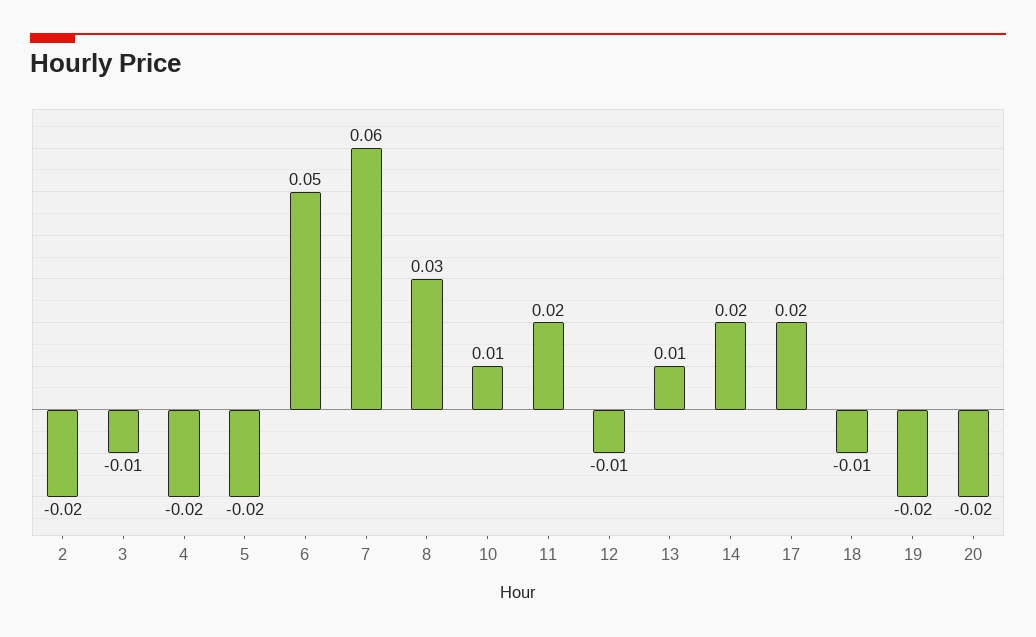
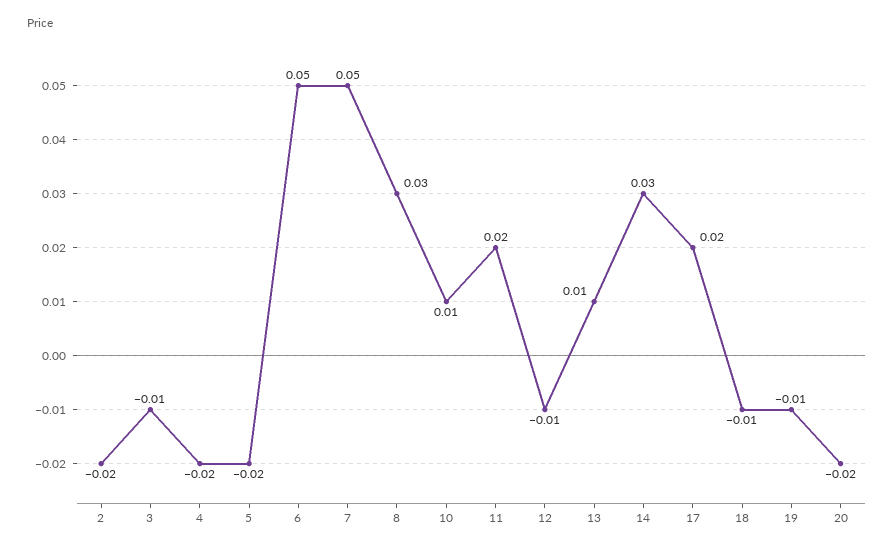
  {
    "2": -0.02,
    "3": -0.01,
    "4": -0.02,
    "5": -0.02,
    "6": 0.05,
-   "7": 0.06,
+   "7": 0.05,
    "8": 0.03,
    "10": 0.01,
    "11": 0.02,
    "12": -0.01,
    "13": 0.01,
-   "14": 0.02,
+   "14": 0.03,
    "17": 0.02,
    "18": -0.01,
-   "19": -0.02,
+   "19": -0.01,
    "20": -0.02
  }

